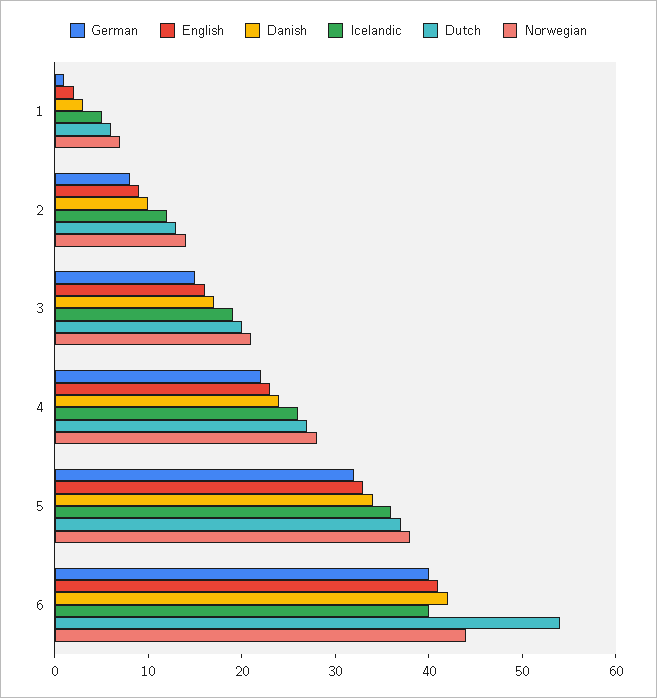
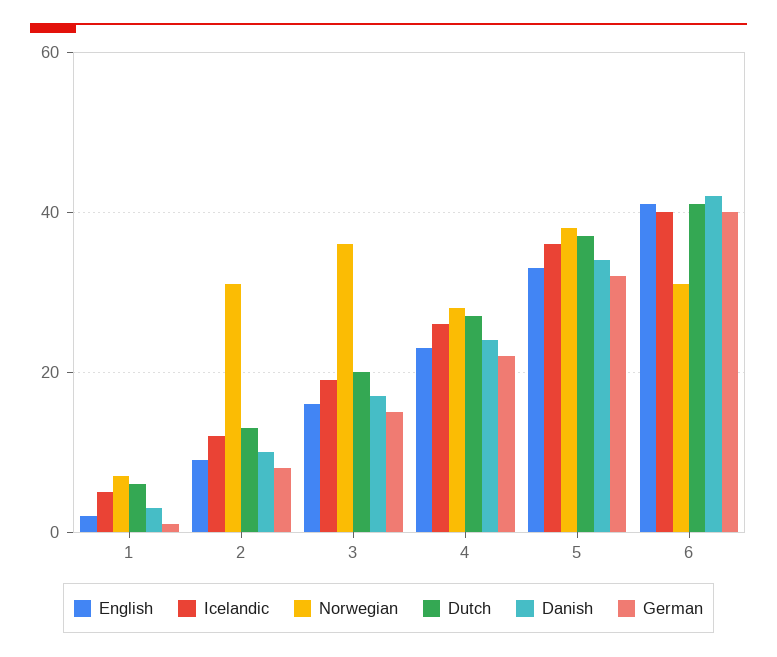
  {
    "German": {
      "1": 1,
      "2": 8,
      "3": 15,
      "4": 22,
      "5": 32,
      "6": 40
    },
    "English": {
      "1": 2,
      "2": 9,
      "3": 16,
      "4": 23,
      "5": 33,
      "6": 41
    },
    "Danish": {
      "1": 3,
      "2": 10,
      "3": 17,
      "4": 24,
      "5": 34,
      "6": 42
    },
    "Icelandic": {
      "1": 5,
      "2": 12,
      "3": 19,
      "4": 26,
      "5": 36,
      "6": 40
    },
    "Dutch": {
      "1": 6,
      "2": 13,
      "3": 20,
      "4": 27,
      "5": 37,
-     "6": 54
+     "6": 40
    },
    "Norwegian": {
      "1": 7,
-     "2": 14,
+     "2": 30,
-     "3": 21,
+     "3": 35,
      "4": 28,
      "5": 38,
-     "6": 44
+     "6": 30
    }
  }

